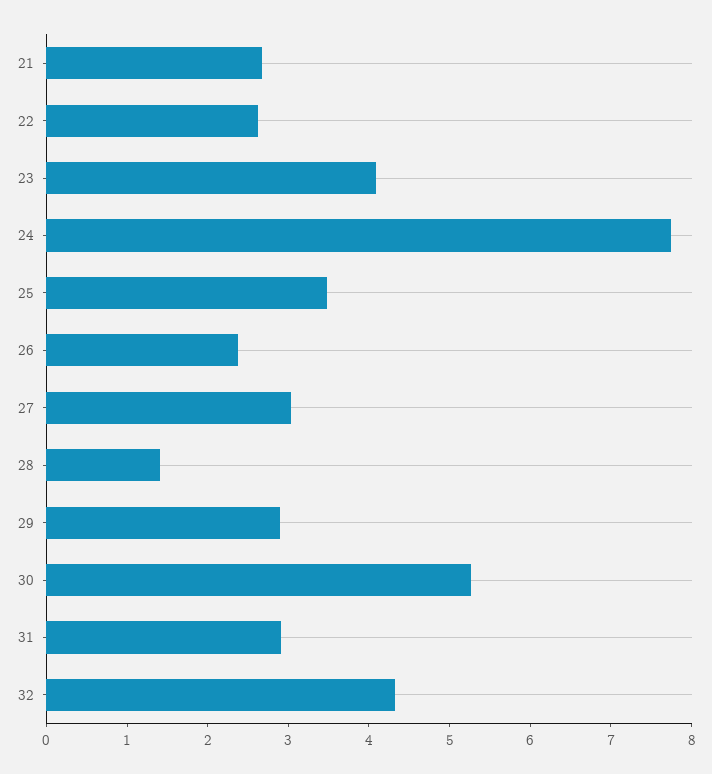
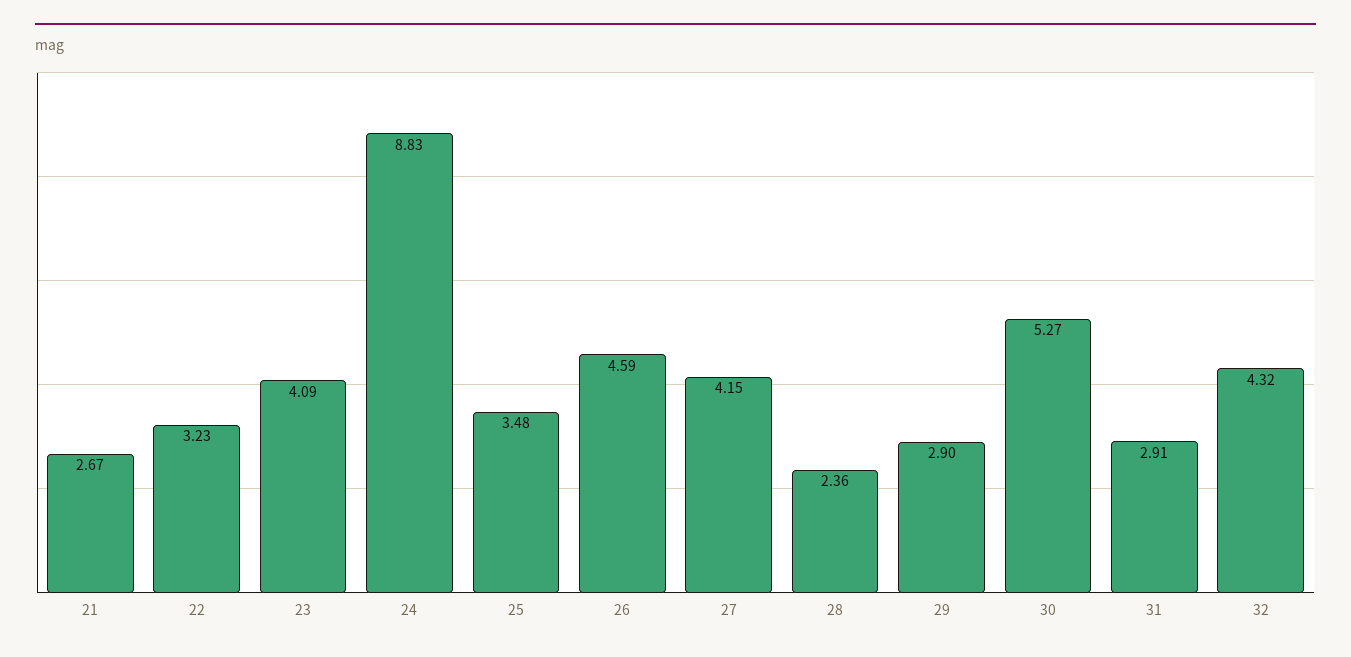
  {
    "21": 2.67,
-   "22": 2.6,
+   "22": 3.23,
    "23": 4.09,
-   "24": 7.8,
+   "24": 8.83,
    "25": 3.48,
-   "26": 2.4,
+   "26": 4.59,
-   "27": 3,
+   "27": 4.15,
-   "28": 1.4,
+   "28": 2.36,
    "29": 2.9,
    "30": 5.27,
    "31": 2.91,
    "32": 4.32
  }

